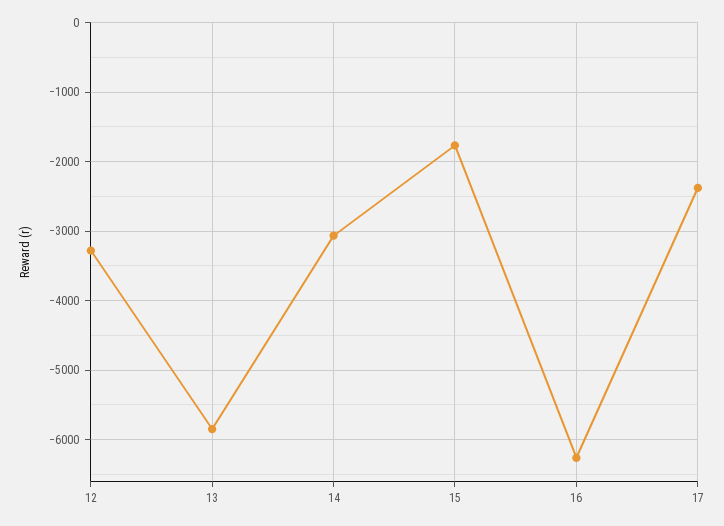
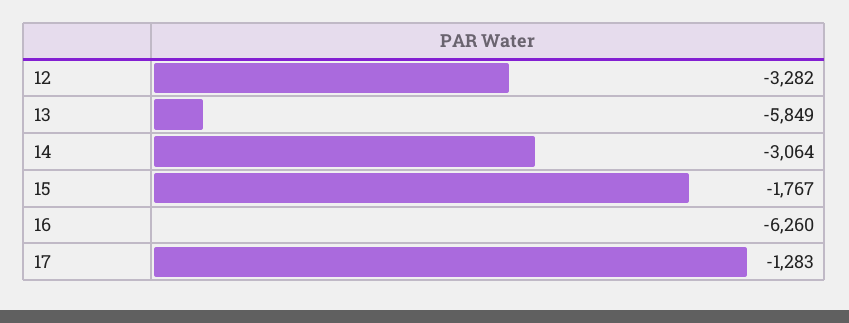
  {
    "12": -3282,
    "13": -5849,
    "14": -3064,
    "15": -1767,
    "16": -6260,
-   "17": -2400
+   "17": -1283
  }

